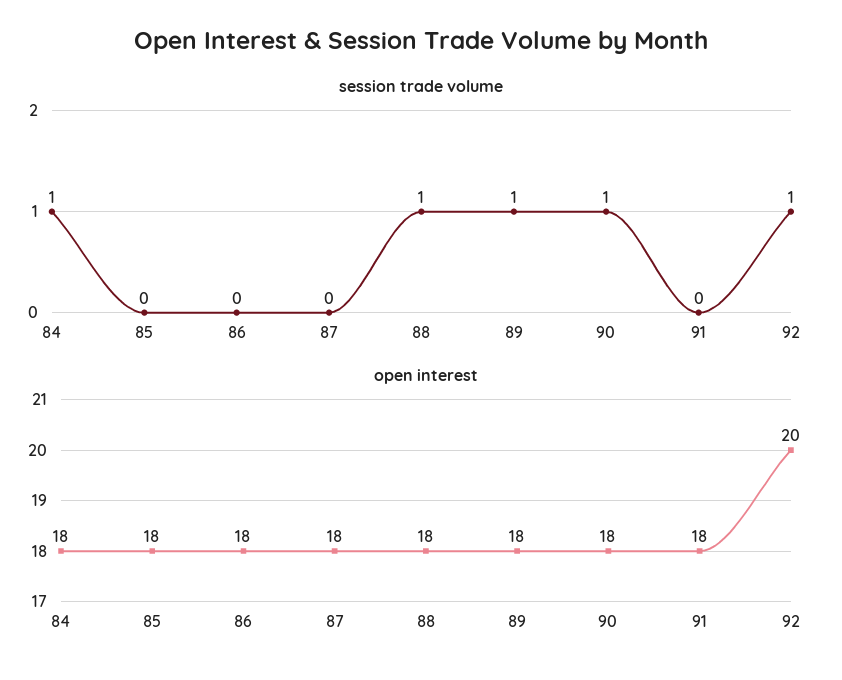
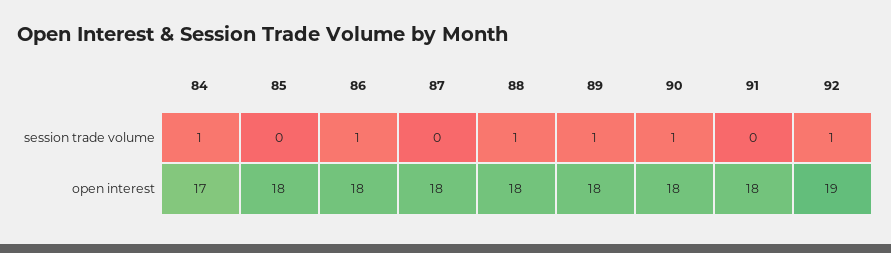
  {
    "session trade volume": {
      "84": 1,
      "85": 0,
-     "86": 0,
+     "86": 1,
      "87": 0,
      "88": 1,
      "89": 1,
      "90": 1,
      "91": 0,
      "92": 1
    },
    "open interest": {
-     "84": 18,
+     "84": 17,
      "85": 18,
      "86": 18,
      "87": 18,
      "88": 18,
      "89": 18,
      "90": 18,
      "91": 18,
-     "92": 20
+     "92": 19
    }
  }

